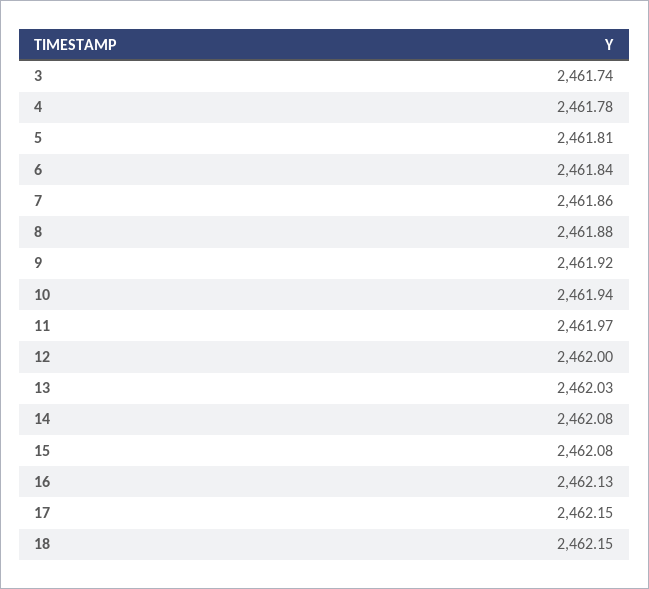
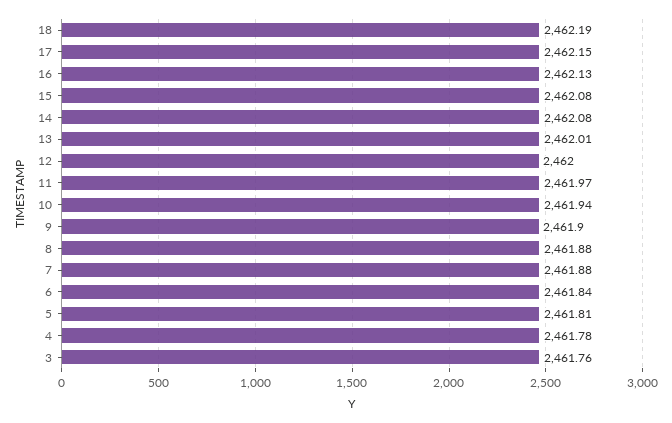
  {
-   "3": 2461.74,
+   "3": 2461.76,
    "4": 2461.78,
    "5": 2461.81,
    "6": 2461.84,
-   "7": 2461.86,
+   "7": 2461.88,
    "8": 2461.88,
-   "9": 2461.92,
+   "9": 2461.9,
    "10": 2461.94,
    "11": 2461.97,
    "12": 2462,
-   "13": 2462.03,
+   "13": 2462.01,
    "14": 2462.08,
    "15": 2462.08,
    "16": 2462.13,
    "17": 2462.15,
-   "18": 2462.15
+   "18": 2462.19
  }

